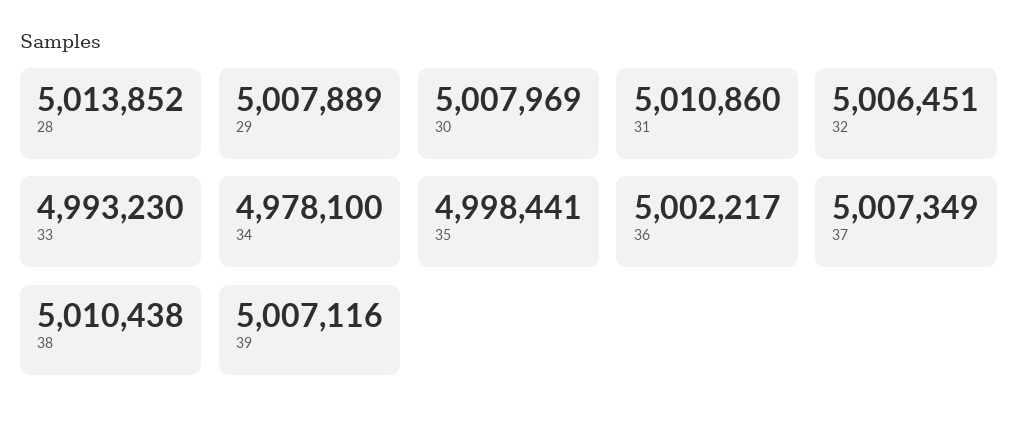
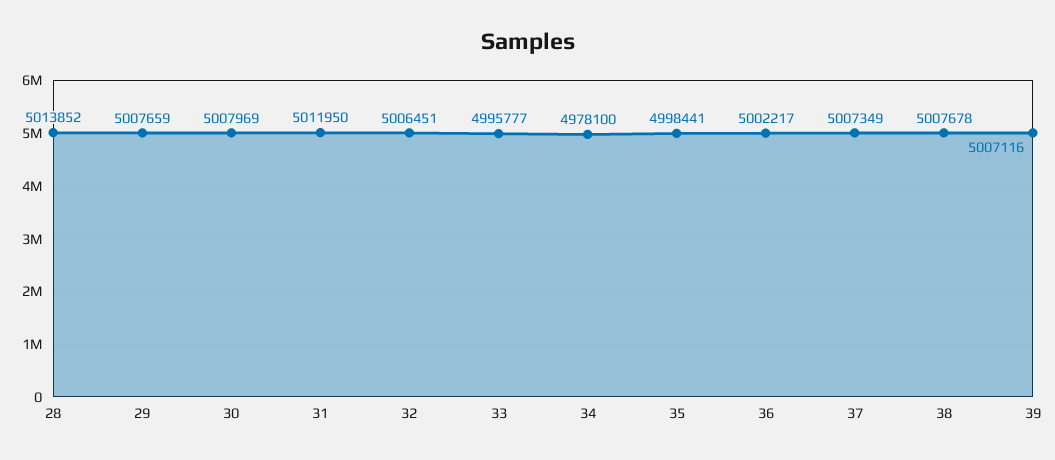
  {
    "28": 5013852,
-   "29": 5007889,
+   "29": 5007659,
    "30": 5007969,
-   "31": 5010860,
+   "31": 5011950,
    "32": 5006451,
-   "33": 4993230,
+   "33": 4995777,
    "34": 4978100,
    "35": 4998441,
    "36": 5002217,
    "37": 5007349,
-   "38": 5010438,
+   "38": 5007678,
    "39": 5007116
  }

